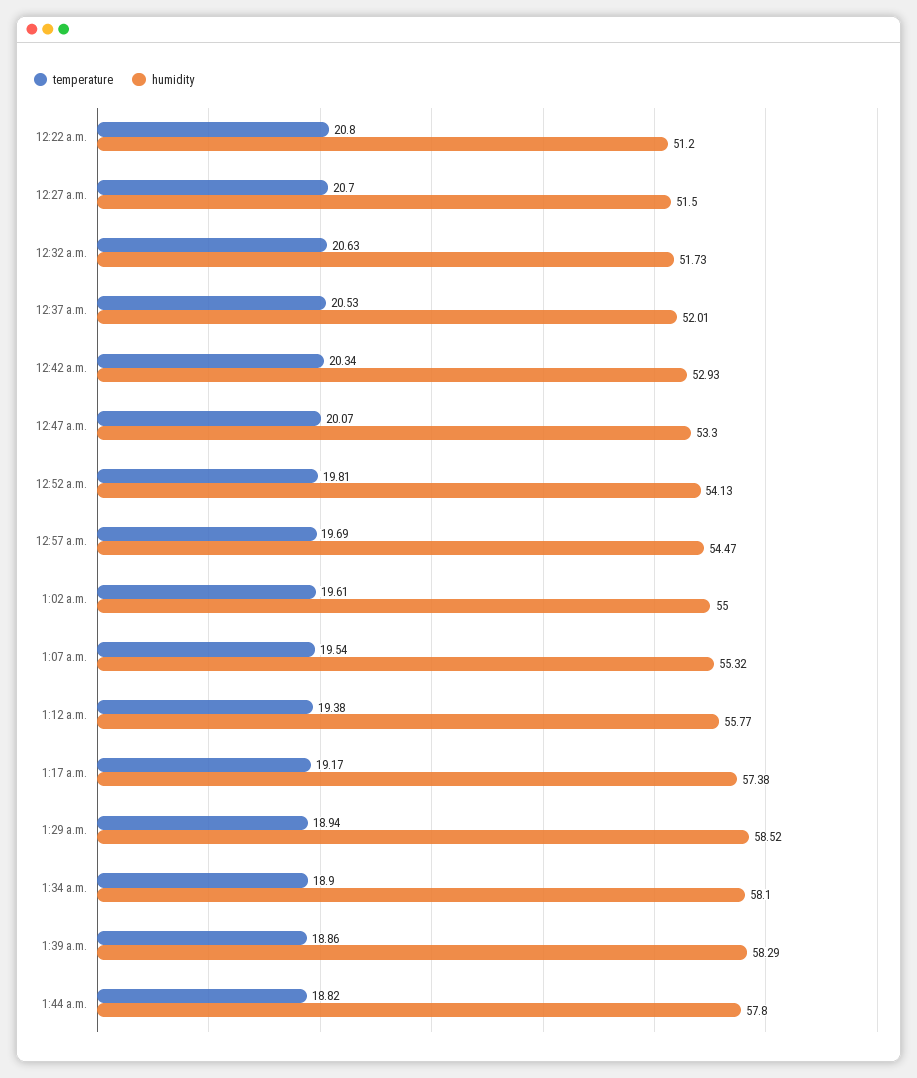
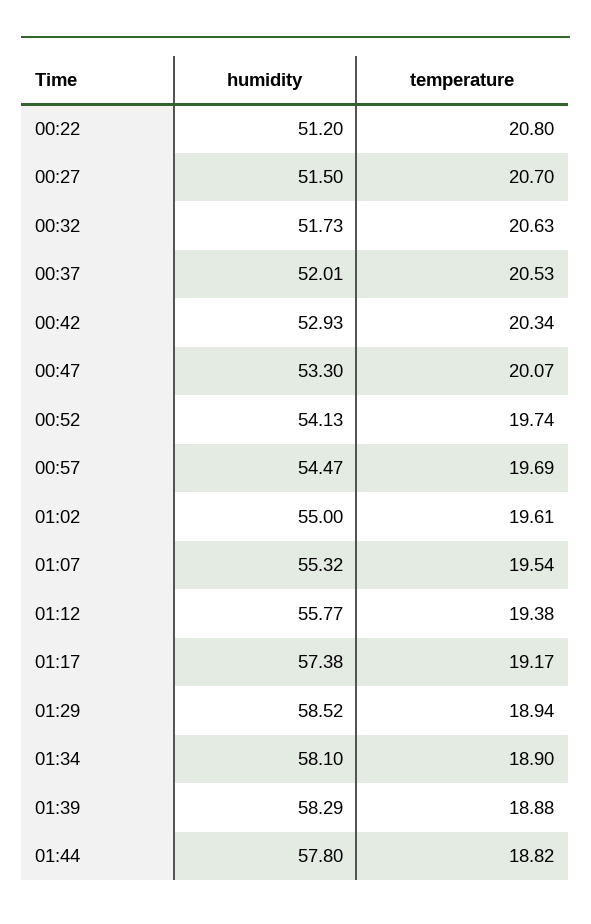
  {
    "temperature": {
      "12:22 a.m.": 20.8,
      "12:27 a.m.": 20.7,
      "12:32 a.m.": 20.63,
      "12:37 a.m.": 20.53,
      "12:42 a.m.": 20.34,
      "12:47 a.m.": 20.07,
-     "12:52 a.m.": 19.81,
+     "12:52 a.m.": 19.74,
      "12:57 a.m.": 19.69,
      "1:02 a.m.": 19.61,
      "1:07 a.m.": 19.54,
      "1:12 a.m.": 19.38,
      "1:17 a.m.": 19.17,
      "1:29 a.m.": 18.94,
      "1:34 a.m.": 18.9,
-     "1:39 a.m.": 18.86,
+     "1:39 a.m.": 18.88,
      "1:44 a.m.": 18.82
    },
    "humidity": {
      "12:22 a.m.": 51.2,
      "12:27 a.m.": 51.5,
      "12:32 a.m.": 51.73,
      "12:37 a.m.": 52.01,
      "12:42 a.m.": 52.93,
      "12:47 a.m.": 53.3,
      "12:52 a.m.": 54.13,
      "12:57 a.m.": 54.47,
      "1:02 a.m.": 55,
      "1:07 a.m.": 55.32,
      "1:12 a.m.": 55.77,
      "1:17 a.m.": 57.38,
      "1:29 a.m.": 58.52,
      "1:34 a.m.": 58.1,
      "1:39 a.m.": 58.29,
      "1:44 a.m.": 57.8
    }
  }

